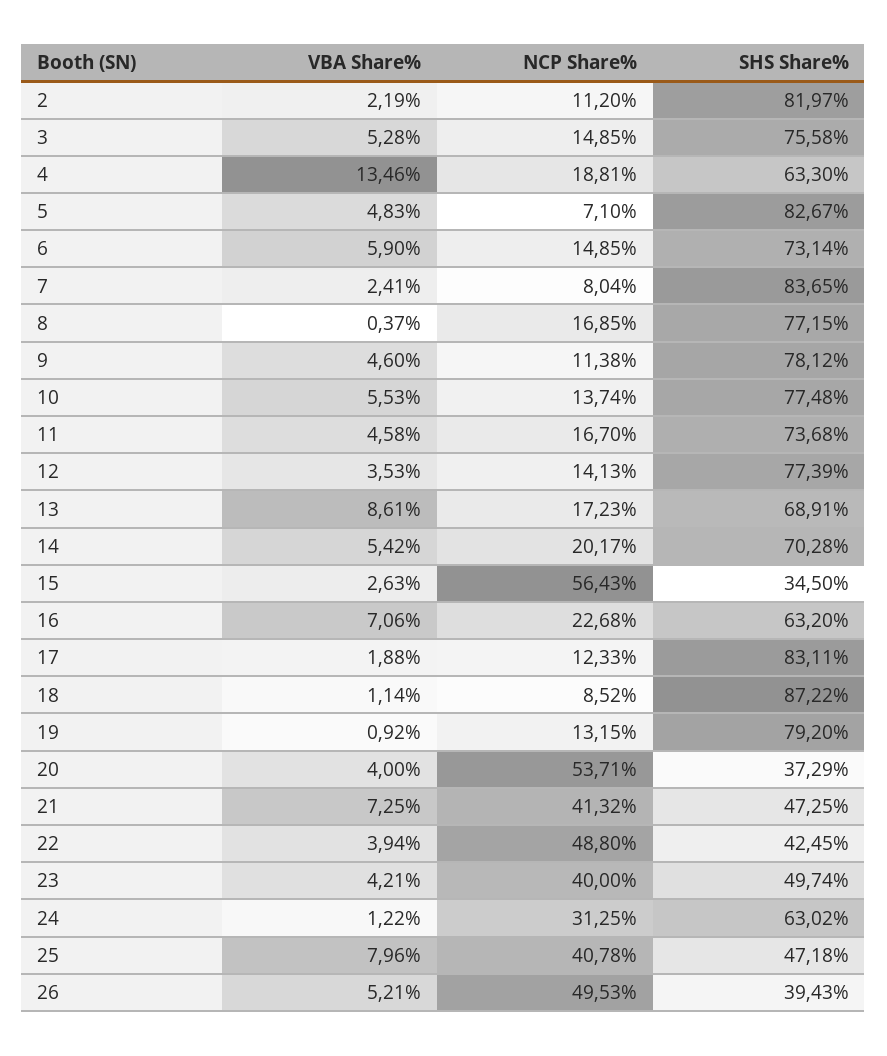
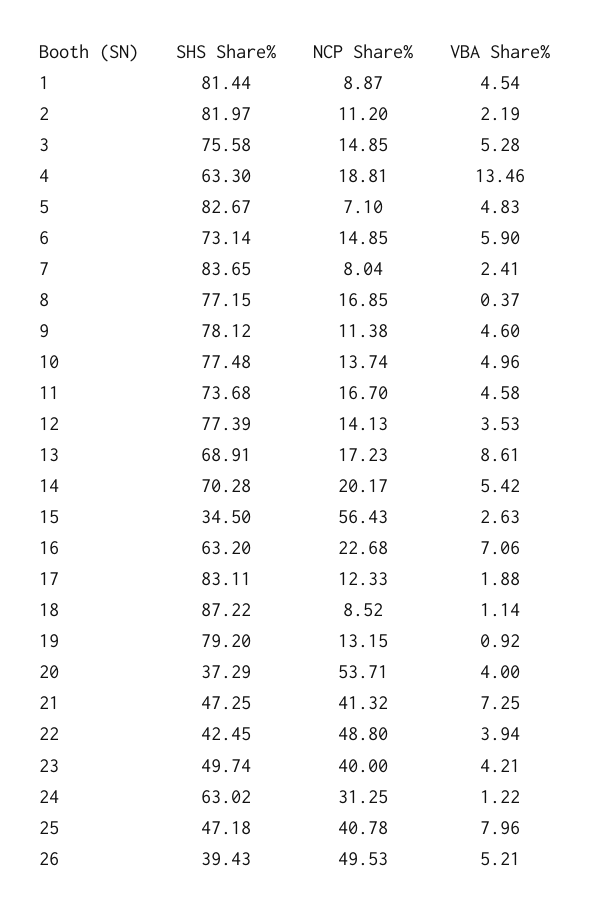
  {
    "VBA Share%": {
      "2": 2.19,
      "3": 5.28,
      "4": 13.46,
      "5": 4.83,
      "6": 5.9,
      "7": 2.41,
      "8": 0.37,
      "9": 4.6,
-     "10": 5.53,
+     "10": 4.96,
      "11": 4.58,
      "12": 3.53,
      "13": 8.61,
      "14": 5.42,
      "15": 2.63,
      "16": 7.06,
      "17": 1.88,
      "18": 1.14,
      "19": 0.92,
      "20": 4,
      "21": 7.25,
      "22": 3.94,
      "23": 4.21,
      "24": 1.22,
      "25": 7.96,
-     "26": 5.21
+     "26": 5.21,
+     "1": 4.54
    },
    "NCP Share%": {
      "2": 11.2,
      "3": 14.85,
      "4": 18.81,
      "5": 7.1,
      "6": 14.85,
      "7": 8.04,
      "8": 16.85,
      "9": 11.38,
      "10": 13.74,
      "11": 16.7,
      "12": 14.13,
      "13": 17.23,
      "14": 20.17,
      "15": 56.43,
      "16": 22.68,
      "17": 12.33,
      "18": 8.52,
      "19": 13.15,
      "20": 53.71,
      "21": 41.32,
      "22": 48.8,
      "23": 40,
      "24": 31.25,
      "25": 40.78,
-     "26": 49.53
+     "26": 49.53,
+     "1": 8.87
    },
    "SHS Share%": {
      "2": 81.97,
      "3": 75.58,
      "4": 63.3,
      "5": 82.67,
      "6": 73.14,
      "7": 83.65,
      "8": 77.15,
      "9": 78.12,
      "10": 77.48,
      "11": 73.68,
      "12": 77.39,
      "13": 68.91,
      "14": 70.28,
      "15": 34.5,
      "16": 63.2,
      "17": 83.11,
      "18": 87.22,
      "19": 79.2,
      "20": 37.29,
      "21": 47.25,
      "22": 42.45,
      "23": 49.74,
      "24": 63.02,
      "25": 47.18,
-     "26": 39.43
+     "26": 39.43,
+     "1": 81.44
    }
  }

